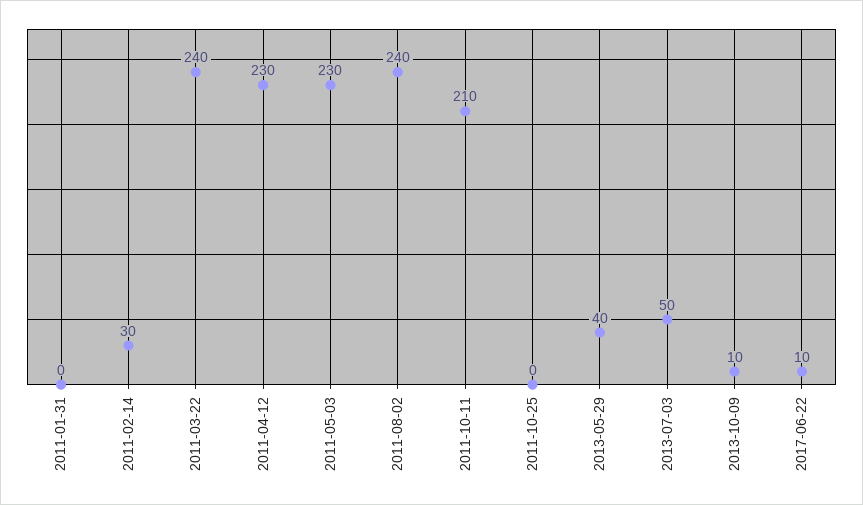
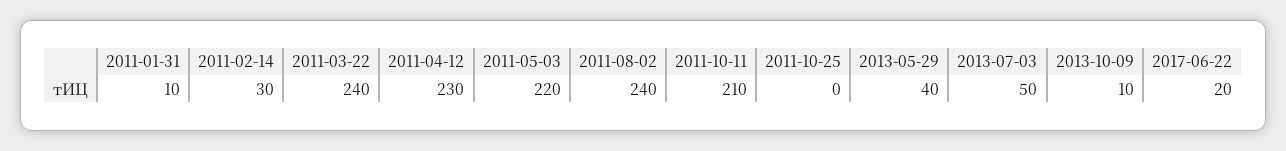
  {
-   "2011-01-31": 0,
+   "2011-01-31": 10,
    "2011-02-14": 30,
    "2011-03-22": 240,
    "2011-04-12": 230,
-   "2011-05-03": 230,
+   "2011-05-03": 220,
    "2011-08-02": 240,
    "2011-10-11": 210,
    "2011-10-25": 0,
    "2013-05-29": 40,
    "2013-07-03": 50,
    "2013-10-09": 10,
-   "2017-06-22": 10
+   "2017-06-22": 20
  }

